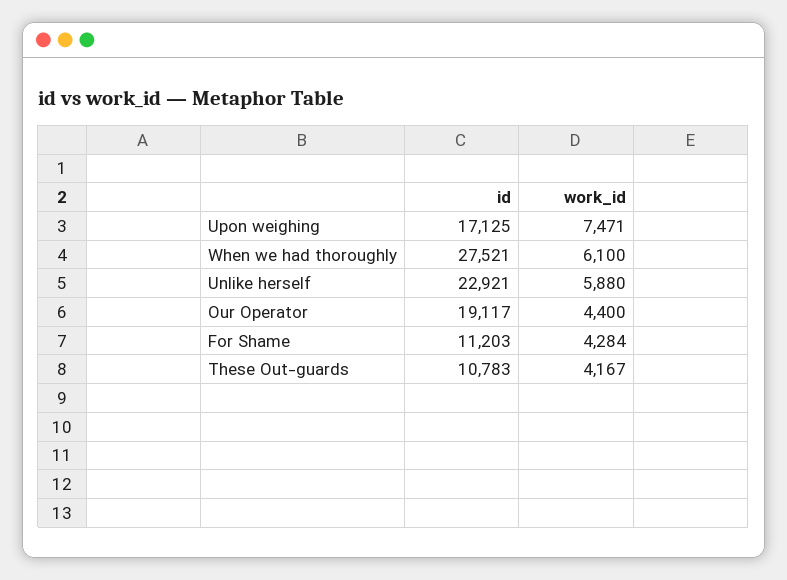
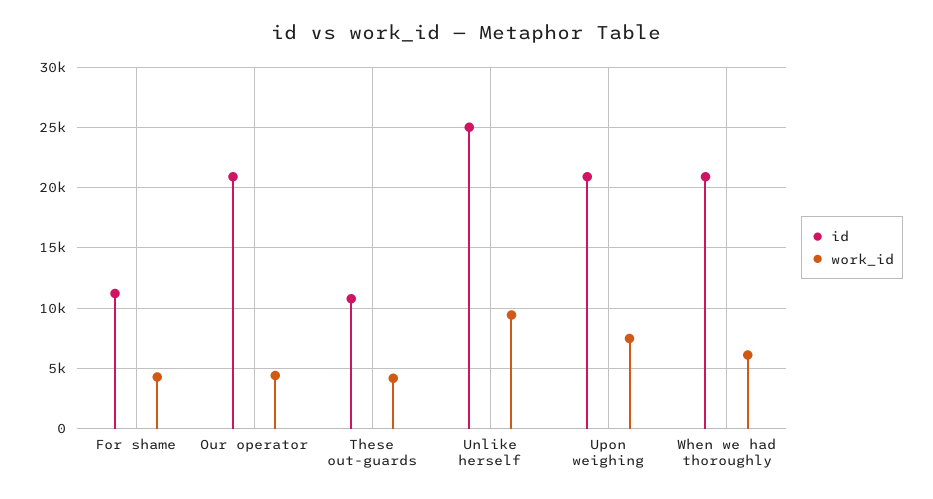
  {
    "id": {
-     "Upon weighing": 17125,
+     "Upon weighing": 21000,
-     "When we had thoroughly": 27521,
+     "When we had thoroughly": 21000,
-     "Unlike herself": 22921,
+     "Unlike herself": 25000,
-     "Our Operator": 19117,
+     "Our Operator": 21000,
      "For Shame": 11203,
      "These Out-guards": 10783
    },
    "work_id": {
      "Upon weighing": 7471,
      "When we had thoroughly": 6100,
-     "Unlike herself": 5880,
+     "Unlike herself": 9500,
      "Our Operator": 4400,
      "For Shame": 4284,
      "These Out-guards": 4167
    }
  }

